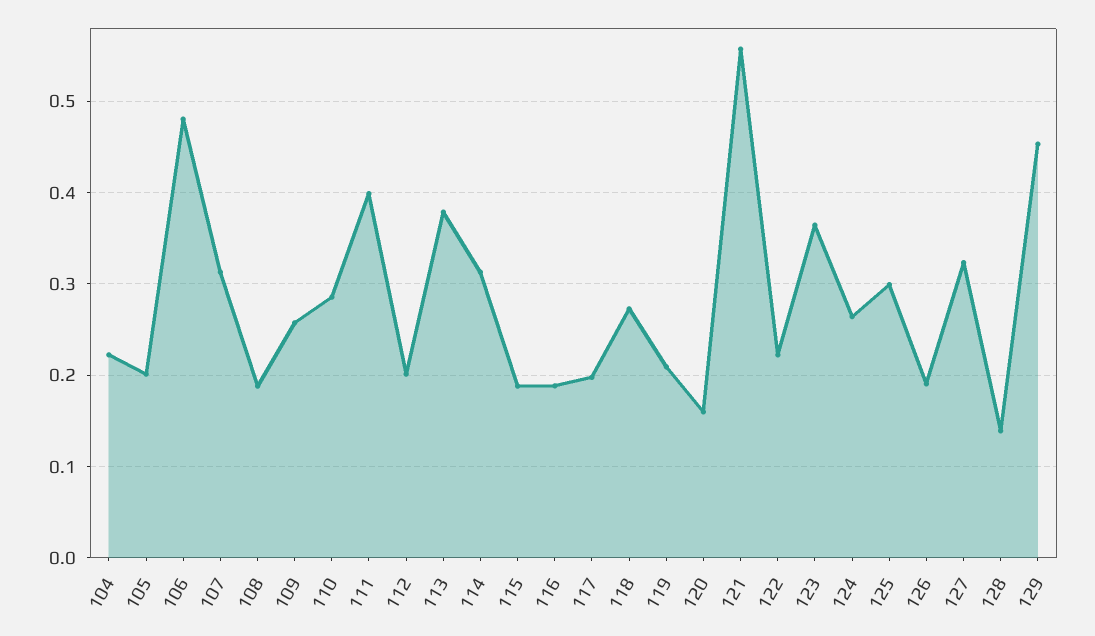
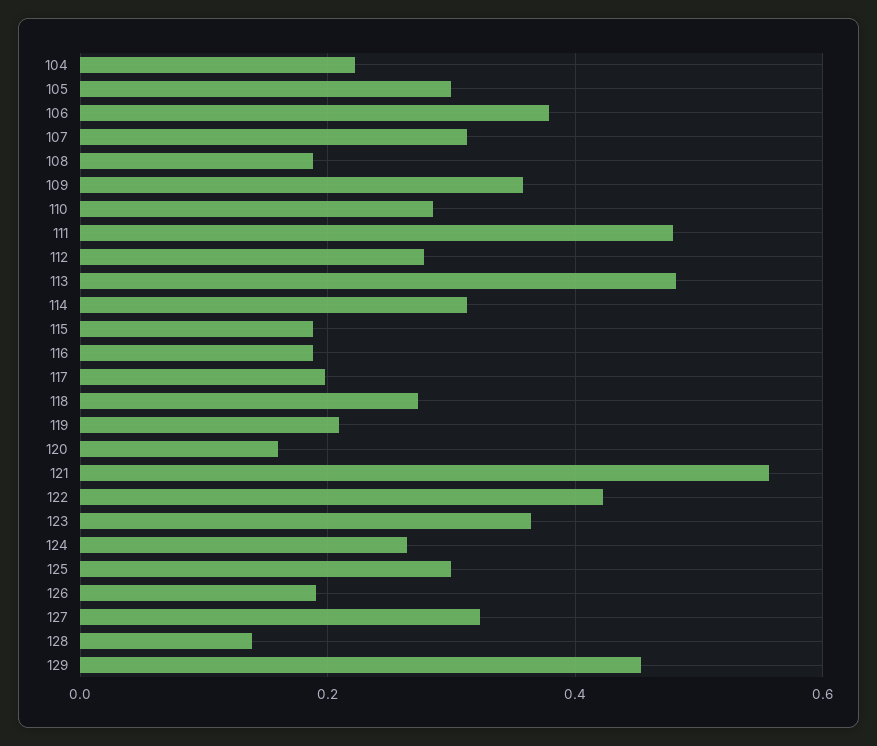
  {
    "104": 0.22,
-   "105": 0.2,
+   "105": 0.3,
-   "106": 0.48,
+   "106": 0.38,
    "107": 0.31,
    "108": 0.19,
-   "109": 0.26,
+   "109": 0.36,
    "110": 0.29,
-   "111": 0.4,
+   "111": 0.48,
-   "112": 0.2,
+   "112": 0.28,
-   "113": 0.38,
+   "113": 0.48,
    "114": 0.31,
    "115": 0.19,
    "116": 0.19,
    "117": 0.2,
    "118": 0.27,
    "119": 0.21,
    "120": 0.16,
    "121": 0.56,
-   "122": 0.22,
+   "122": 0.42,
    "123": 0.36,
    "124": 0.26,
    "125": 0.3,
    "126": 0.19,
    "127": 0.32,
    "128": 0.14,
    "129": 0.45
  }

